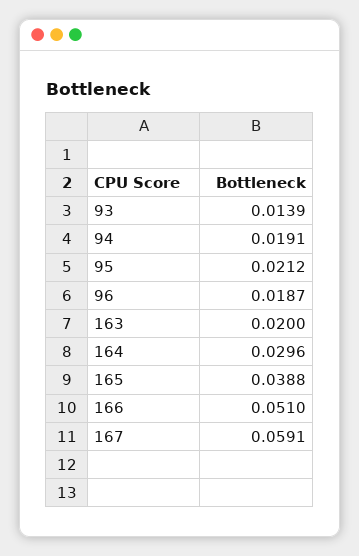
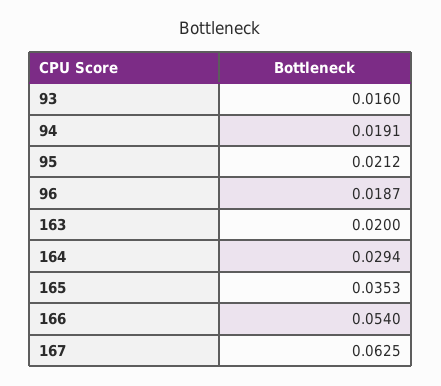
  {
-   "93": 0.0139,
+   "93": 0.016,
    "94": 0.0191,
    "95": 0.0212,
    "96": 0.0187,
    "163": 0.02,
-   "164": 0.0296,
+   "164": 0.0294,
-   "165": 0.0388,
+   "165": 0.0353,
-   "166": 0.051,
+   "166": 0.054,
-   "167": 0.0591
+   "167": 0.0625
  }

